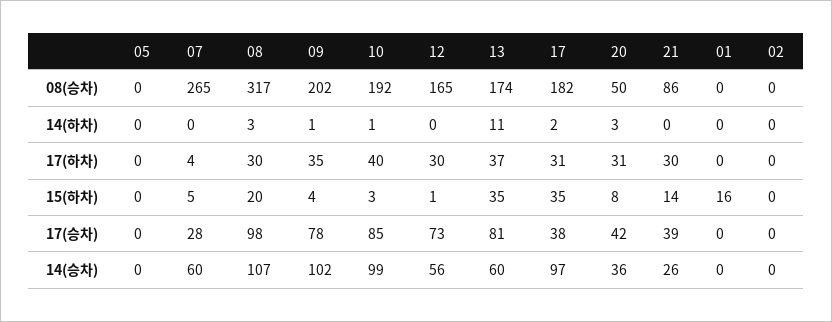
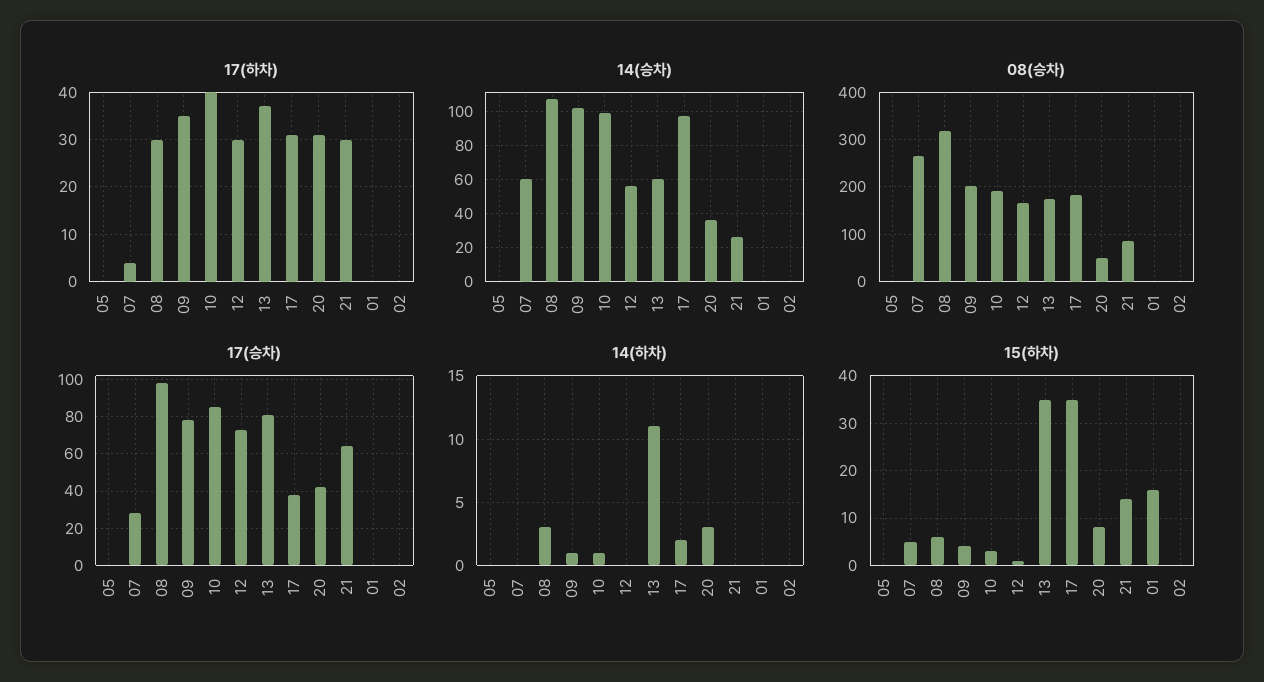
  {
    "08(승차)": {
      "05": 0,
      "07": 265,
      "08": 317,
      "09": 202,
      "10": 192,
      "12": 165,
      "13": 174,
      "17": 182,
      "20": 50,
      "21": 86,
      "01": 0,
      "02": 0
    },
    "14(하차)": {
      "05": 0,
      "07": 0,
      "08": 3,
      "09": 1,
      "10": 1,
      "12": 0,
      "13": 11,
      "17": 2,
      "20": 3,
      "21": 0,
      "01": 0,
      "02": 0
    },
    "17(하차)": {
      "05": 0,
      "07": 4,
      "08": 30,
      "09": 35,
      "10": 40,
      "12": 30,
      "13": 37,
      "17": 31,
      "20": 31,
      "21": 30,
      "01": 0,
      "02": 0
    },
    "15(하차)": {
      "05": 0,
      "07": 5,
-     "08": 20,
+     "08": 5,
      "09": 4,
      "10": 3,
      "12": 1,
      "13": 35,
      "17": 35,
      "20": 8,
      "21": 14,
      "01": 16,
      "02": 0
    },
    "17(승차)": {
      "05": 0,
      "07": 28,
      "08": 98,
      "09": 78,
      "10": 85,
      "12": 73,
      "13": 81,
      "17": 38,
      "20": 42,
-     "21": 39,
+     "21": 65,
      "01": 0,
      "02": 0
    },
    "14(승차)": {
      "05": 0,
      "07": 60,
      "08": 107,
      "09": 102,
      "10": 99,
      "12": 56,
      "13": 60,
      "17": 97,
      "20": 36,
      "21": 26,
      "01": 0,
      "02": 0
    }
  }

